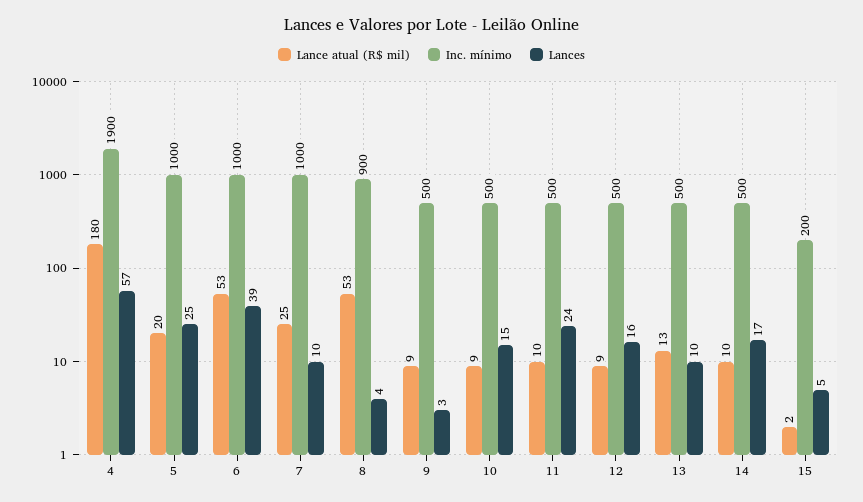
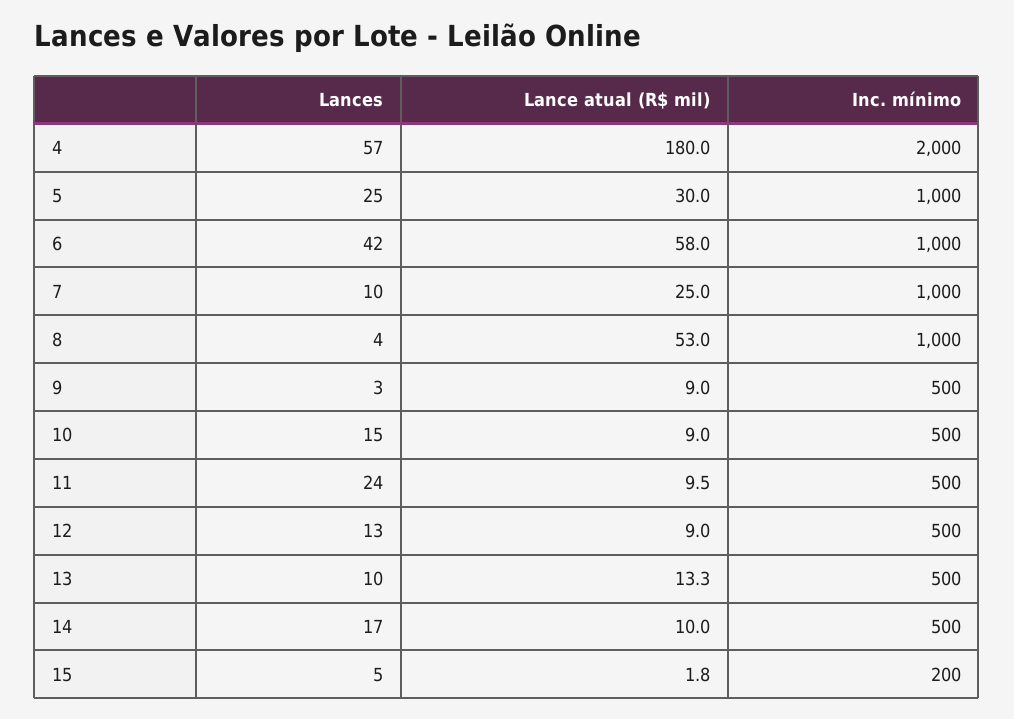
  {
    "Lance atual (R$ mil)": {
      "4": 180,
-     "5": 20,
+     "5": 30,
-     "6": 53,
+     "6": 58,
      "7": 25,
      "8": 53,
      "9": 9,
      "10": 9,
      "11": 9.5,
      "12": 9,
      "13": 13.3,
      "14": 10,
      "15": 1.8
    },
    "Inc. mínimo": {
-     "4": 1900,
+     "4": 2000,
      "5": 1000,
      "6": 1000,
      "7": 1000,
-     "8": 900,
+     "8": 1000,
      "9": 500,
      "10": 500,
      "11": 500,
      "12": 500,
      "13": 500,
      "14": 500,
      "15": 200
    },
    "Lances": {
      "4": 57,
      "5": 25,
-     "6": 39,
+     "6": 42,
      "7": 10,
      "8": 4,
      "9": 3,
      "10": 15,
      "11": 24,
-     "12": 16,
+     "12": 13,
      "13": 10,
      "14": 17,
      "15": 5
    }
  }

